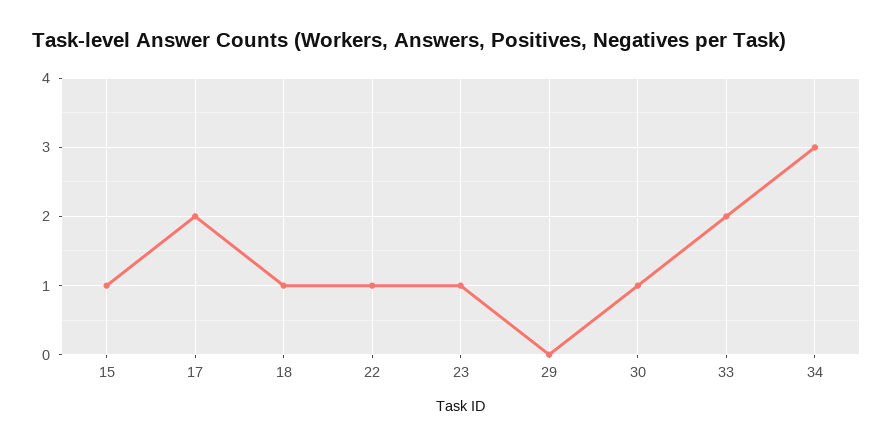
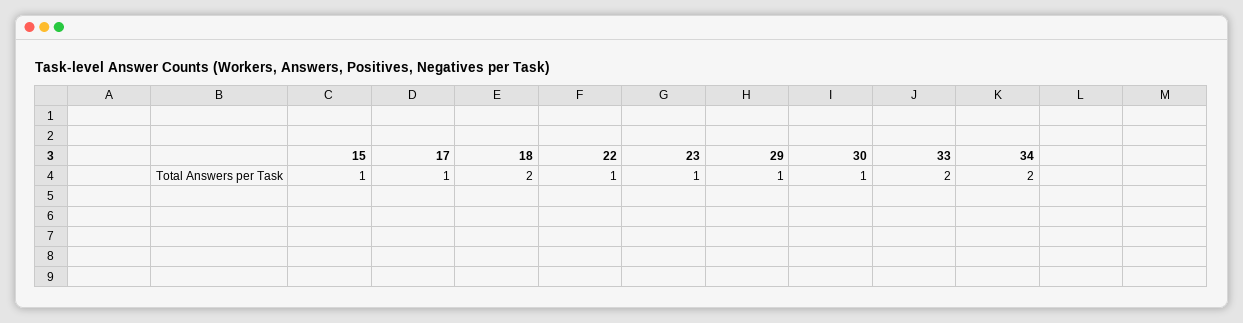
  {
    "15": 1,
-   "17": 2,
+   "17": 1,
-   "18": 1,
+   "18": 2,
    "22": 1,
    "23": 1,
-   "29": 0,
+   "29": 1,
    "30": 1,
    "33": 2,
-   "34": 3
+   "34": 2
  }

